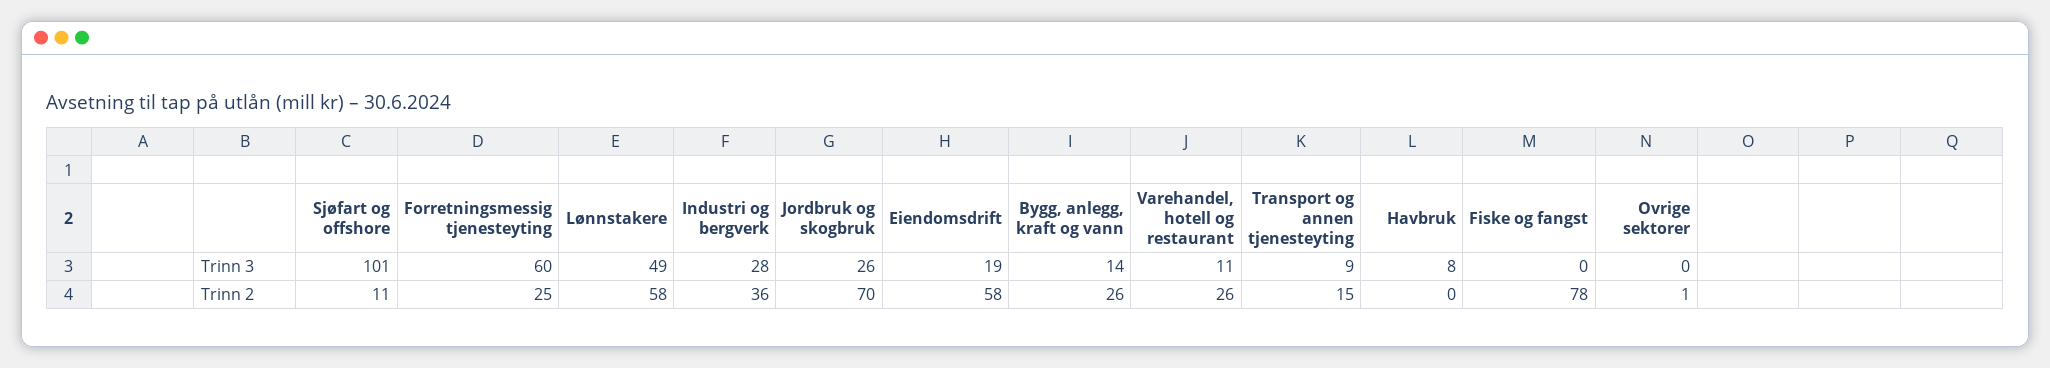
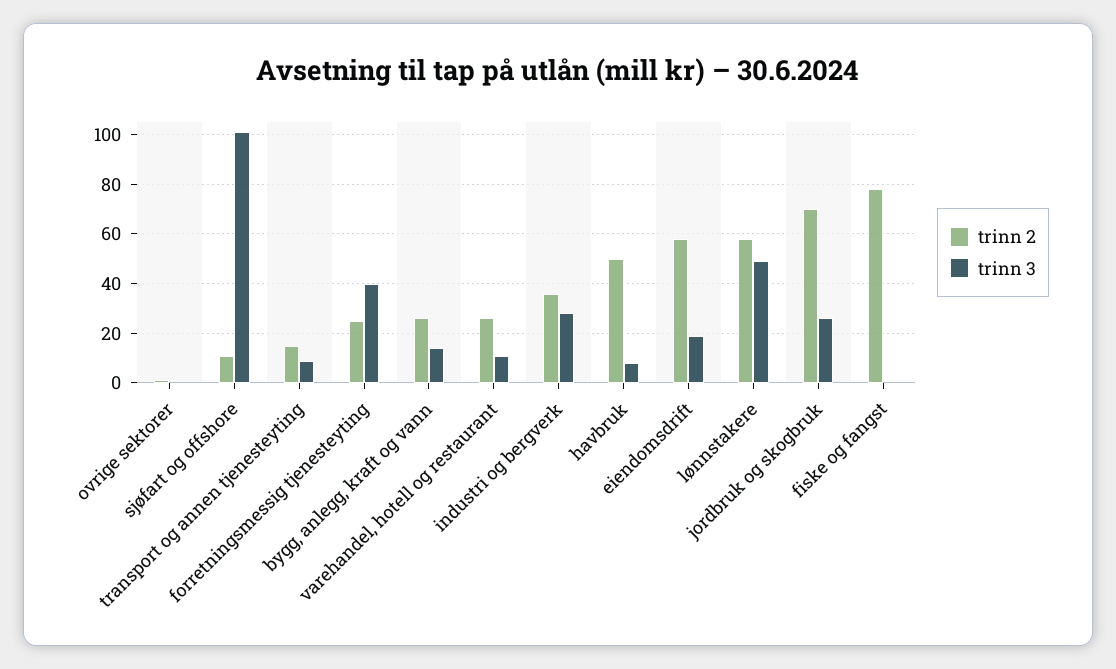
  {
    "Trinn 3": {
      "Sjøfart og offshore": 101,
-     "Forretningsmessig tjenesteyting": 60,
+     "Forretningsmessig tjenesteyting": 40,
      "Lønnstakere": 49,
      "Industri og bergverk": 28,
      "Jordbruk og skogbruk": 26,
      "Eiendomsdrift": 19,
      "Bygg, anlegg, kraft og vann": 14,
      "Varehandel, hotell og restaurant": 11,
      "Transport og annen tjenesteyting": 9,
      "Havbruk": 8,
      "Fiske og fangst": 0,
      "Ovrige sektorer": 0
    },
    "Trinn 2": {
      "Sjøfart og offshore": 11,
      "Forretningsmessig tjenesteyting": 25,
      "Lønnstakere": 58,
      "Industri og bergverk": 36,
      "Jordbruk og skogbruk": 70,
      "Eiendomsdrift": 58,
      "Bygg, anlegg, kraft og vann": 26,
      "Varehandel, hotell og restaurant": 26,
      "Transport og annen tjenesteyting": 15,
-     "Havbruk": 0,
+     "Havbruk": 50,
      "Fiske og fangst": 78,
      "Ovrige sektorer": 1
    }
  }

